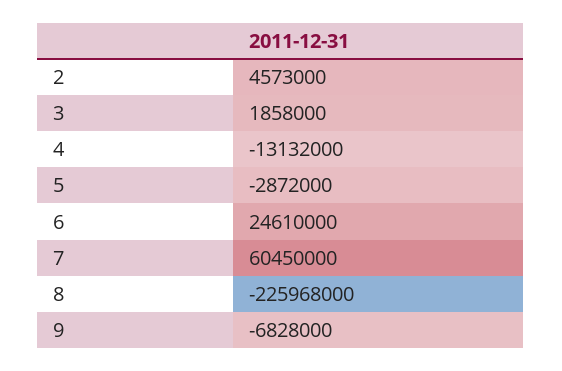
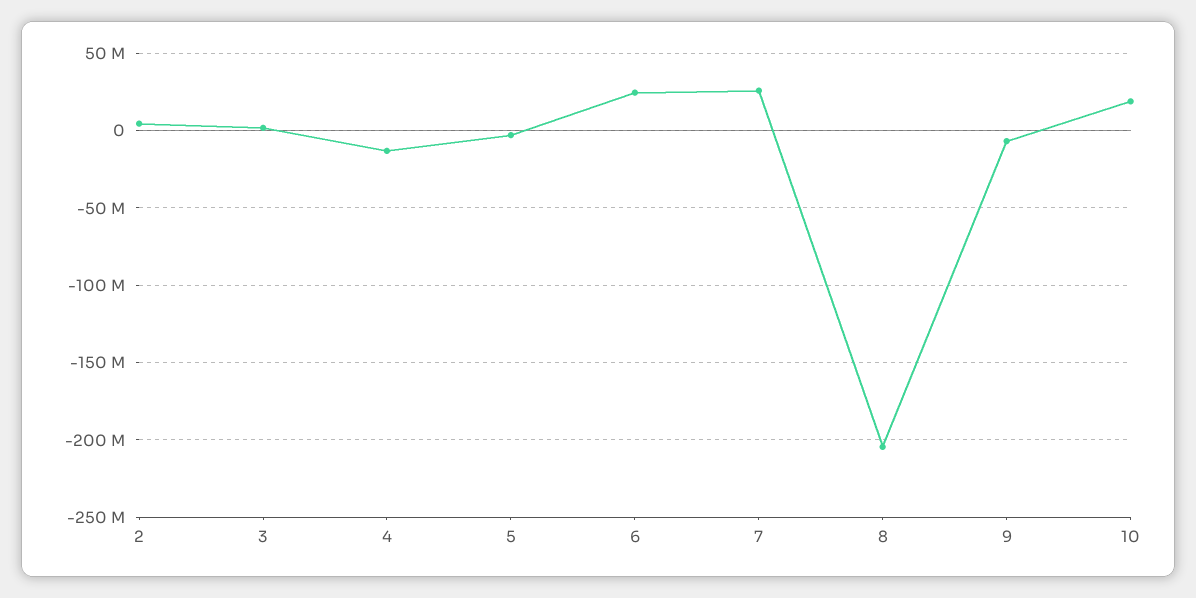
  {
    "2": 4573000,
    "3": 1858000,
    "4": -13132000,
    "5": -2872000,
    "6": 24610000,
-   "7": 60450000,
+   "7": 25000000,
-   "8": -225968000,
+   "8": -205000000,
-   "9": -6828000
+   "9": -6828000,
+   "10": 20000000
  }

